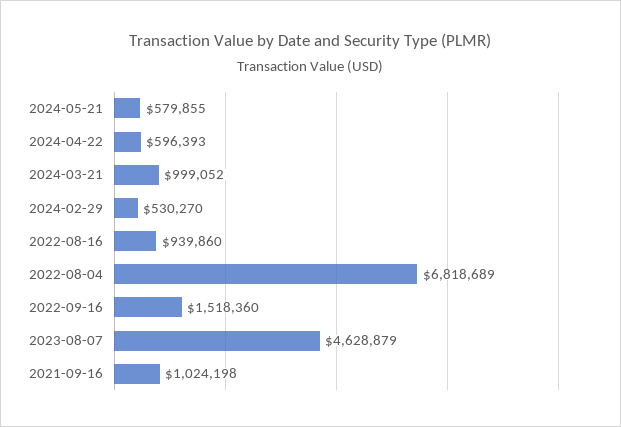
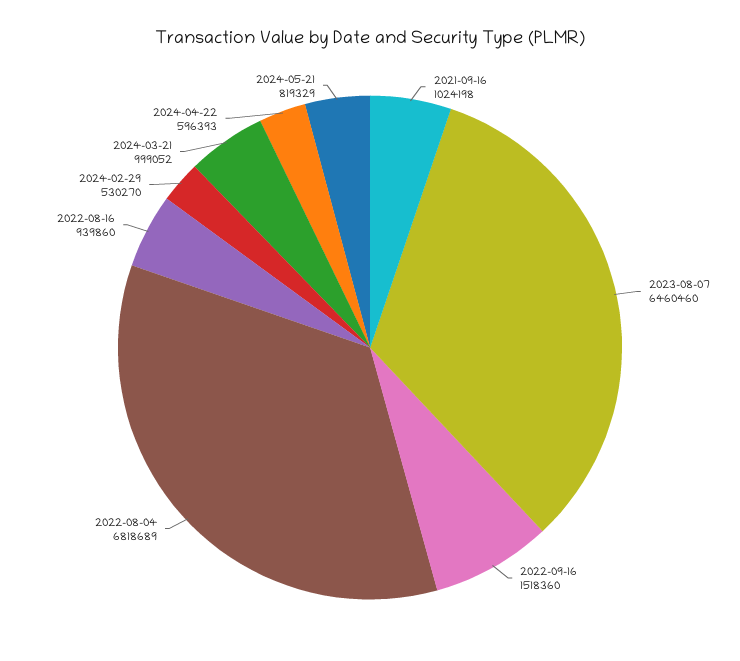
  {
-   "2024-05-21": 579855,
+   "2024-05-21": 819329,
    "2024-04-22": 596393,
    "2024-03-21": 999052,
    "2024-02-29": 530270,
    "2022-08-16": 939860,
    "2022-08-04": 6818689,
    "2022-09-16": 1518360,
-   "2023-08-07": 4628879,
+   "2023-08-07": 6460460,
    "2021-09-16": 1024198
  }

